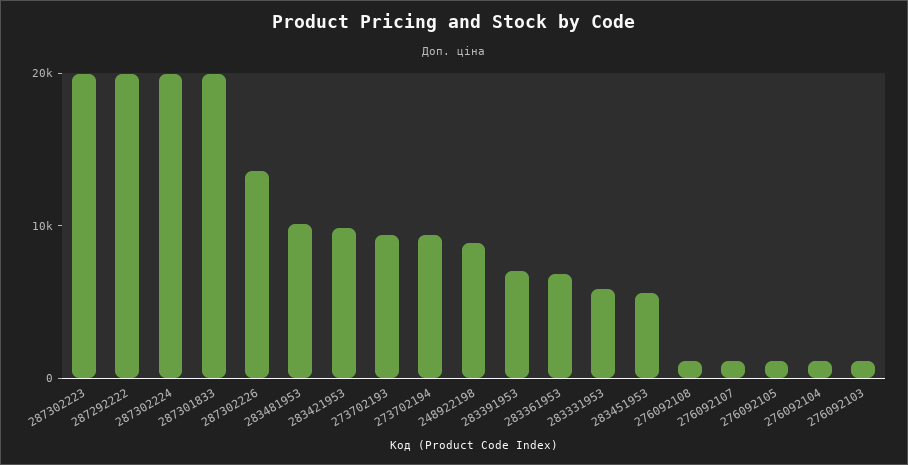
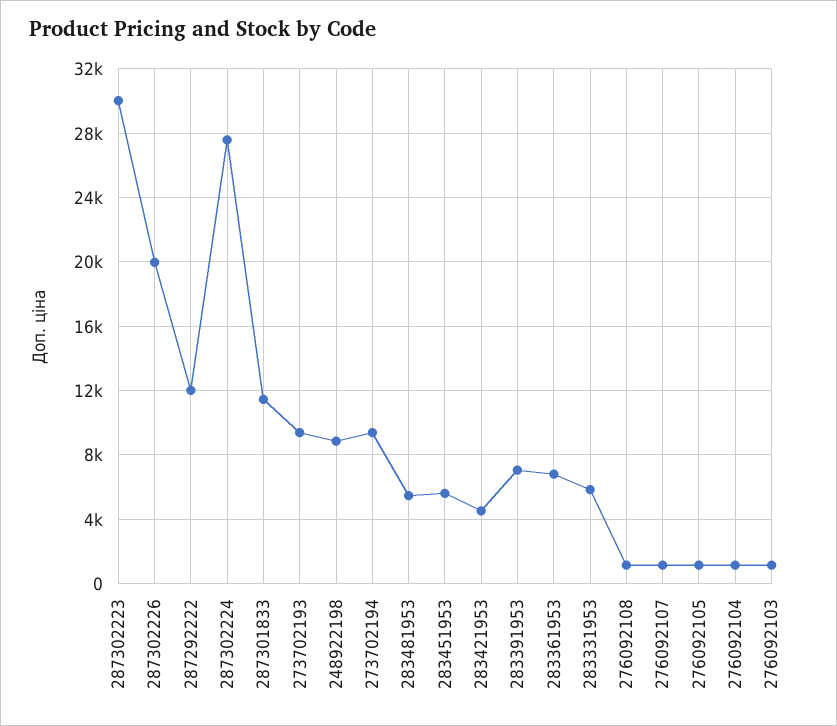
  {
-   "287302223": 20000,
+   "287302223": 30000,
-   "287292222": 20000,
+   "287292222": 12000,
-   "287302224": 20000,
+   "287302224": 27500,
-   "287301833": 20000,
+   "287301833": 11500,
-   "287302226": 14000,
+   "287302226": 20000,
-   "283481953": 10000,
+   "283481953": 5500,
-   "283421953": 10000,
+   "283421953": 4500,
    "273702193": 9500,
    "273702194": 9500,
    "248922198": 9000,
    "283391953": 7000,
    "283361953": 7000,
    "283331953": 6000,
    "283451953": 5500,
    "276092108": 1000,
    "276092107": 1000,
    "276092105": 1000,
    "276092104": 1000,
    "276092103": 1000
  }

